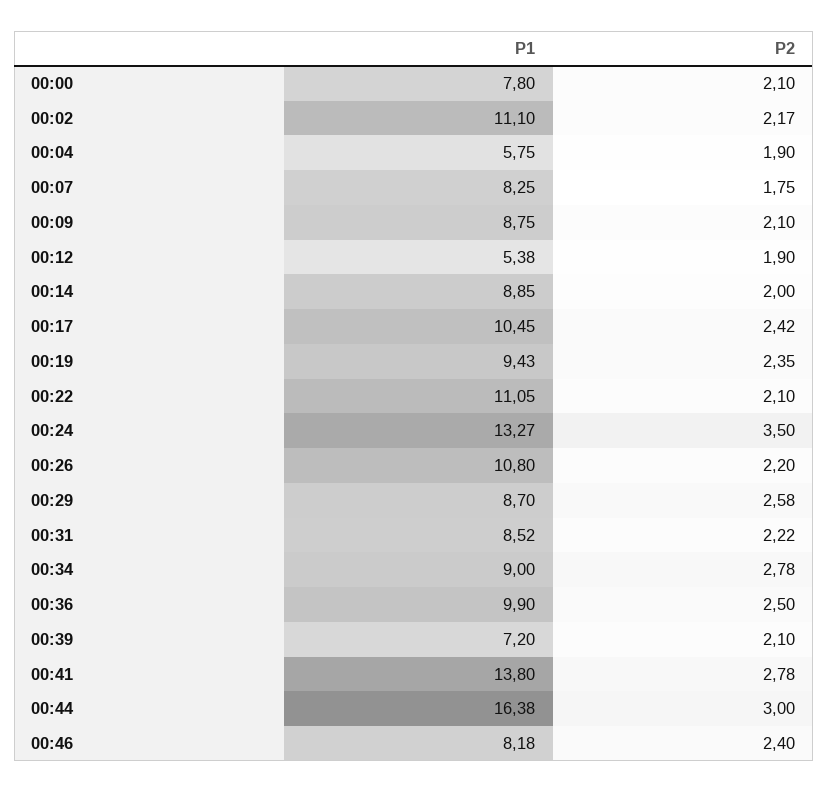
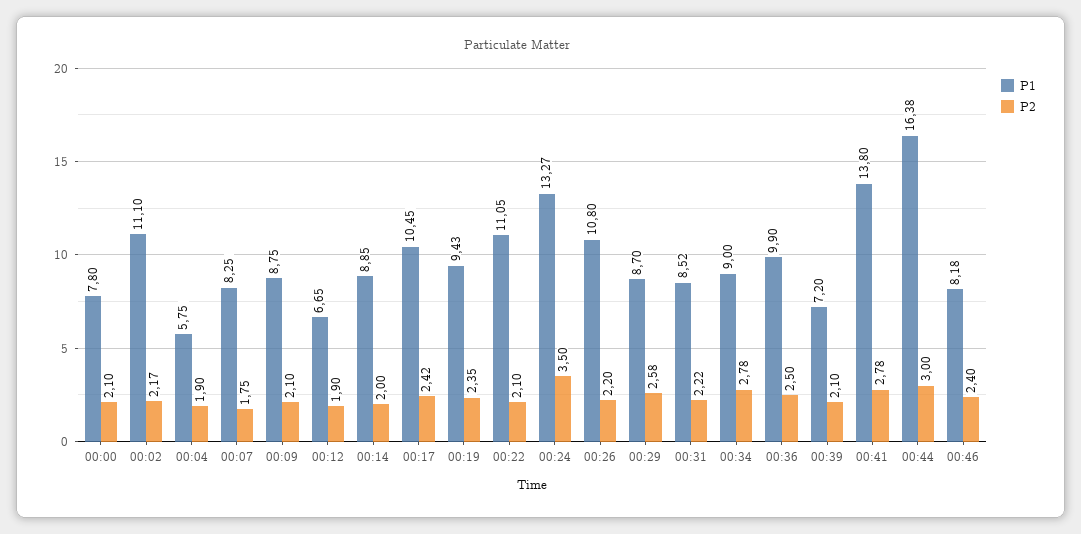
  {
    "P1": {
      "00:00": 7.8,
      "00:02": 11.1,
      "00:04": 5.75,
      "00:07": 8.25,
      "00:09": 8.75,
-     "00:12": 5.38,
+     "00:12": 6.65,
      "00:14": 8.85,
      "00:17": 10.45,
      "00:19": 9.43,
      "00:22": 11.05,
      "00:24": 13.27,
      "00:26": 10.8,
      "00:29": 8.7,
      "00:31": 8.52,
      "00:34": 9,
      "00:36": 9.9,
      "00:39": 7.2,
      "00:41": 13.8,
      "00:44": 16.38,
      "00:46": 8.18
    },
    "P2": {
      "00:00": 2.1,
      "00:02": 2.17,
      "00:04": 1.9,
      "00:07": 1.75,
      "00:09": 2.1,
      "00:12": 1.9,
      "00:14": 2,
      "00:17": 2.42,
      "00:19": 2.35,
      "00:22": 2.1,
      "00:24": 3.5,
      "00:26": 2.2,
      "00:29": 2.58,
      "00:31": 2.22,
      "00:34": 2.78,
      "00:36": 2.5,
      "00:39": 2.1,
      "00:41": 2.78,
      "00:44": 3,
      "00:46": 2.4
    }
  }

